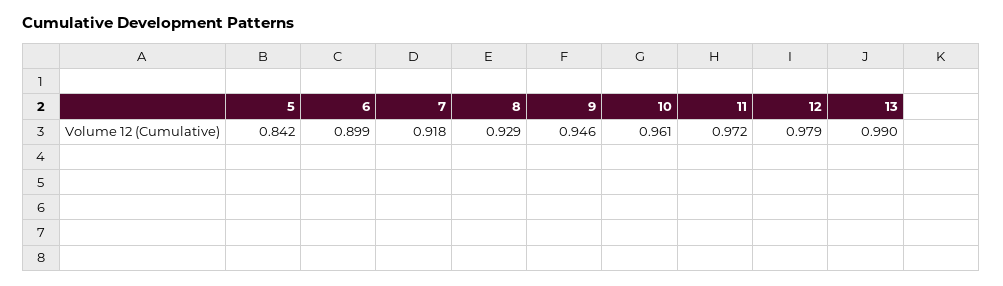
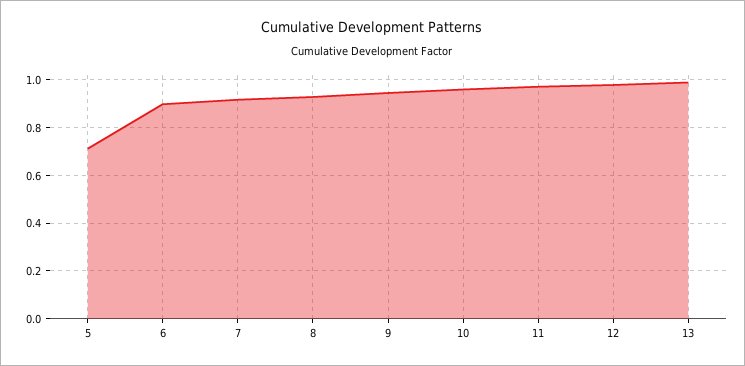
  {
-   "5": 0.842,
+   "5": 0.7,
    "6": 0.899,
    "7": 0.918,
    "8": 0.929,
    "9": 0.946,
    "10": 0.961,
    "11": 0.972,
    "12": 0.979,
    "13": 0.99
  }

